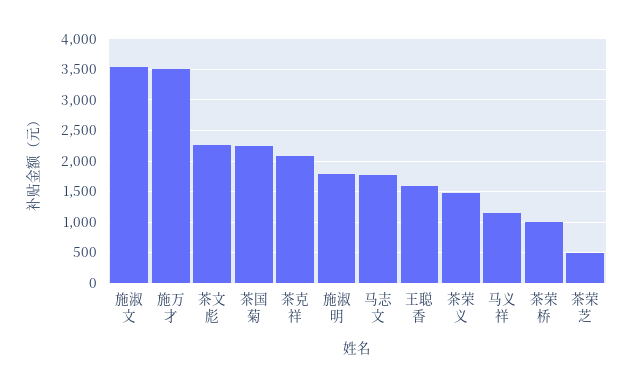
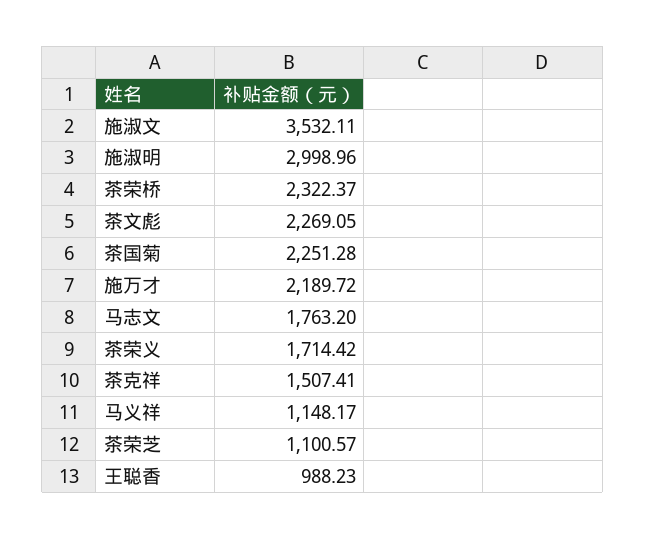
  {
    "施淑文": 3532.11,
-   "施万才": 3500,
+   "施万才": 2189.72,
    "茶文彪": 2269.05,
    "茶国菊": 2251.28,
-   "茶克祥": 2100,
+   "茶克祥": 1507.41,
-   "施淑明": 1800,
+   "施淑明": 2998.96,
    "马志文": 1763.2,
-   "王聪香": 1600,
+   "王聪香": 988.23,
-   "茶荣义": 1500,
+   "茶荣义": 1714.42,
    "马义祥": 1148.17,
-   "茶荣桥": 1000,
+   "茶荣桥": 2322.37,
-   "茶荣芝": 500
+   "茶荣芝": 1100.57
  }

